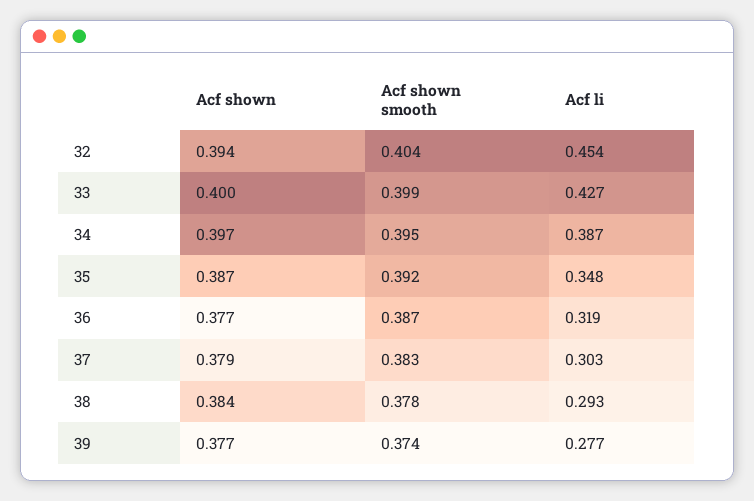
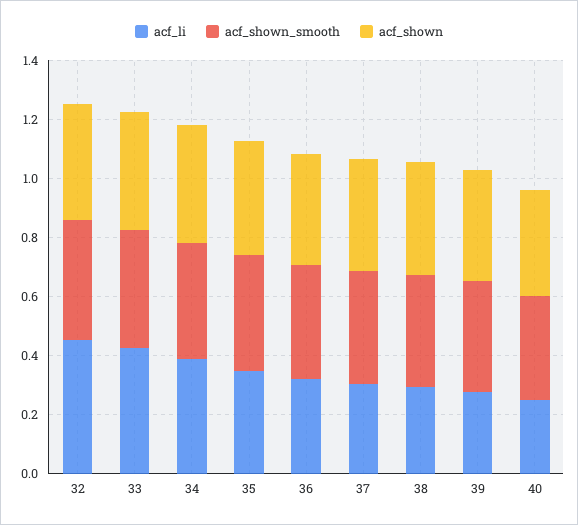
  {
    "Acf shown": {
      "32": 0.394,
      "33": 0.4,
      "34": 0.397,
      "35": 0.387,
      "36": 0.377,
      "37": 0.379,
      "38": 0.384,
-     "39": 0.377
+     "39": 0.377,
+     "40": 0.35
    },
    "Acf shown smooth": {
      "32": 0.404,
      "33": 0.399,
      "34": 0.395,
      "35": 0.392,
      "36": 0.387,
      "37": 0.383,
      "38": 0.378,
-     "39": 0.374
+     "39": 0.374,
+     "40": 0.35
    },
    "Acf li": {
      "32": 0.454,
      "33": 0.427,
      "34": 0.387,
      "35": 0.348,
      "36": 0.319,
      "37": 0.303,
      "38": 0.293,
-     "39": 0.277
+     "39": 0.277,
+     "40": 0.25
    }
  }

